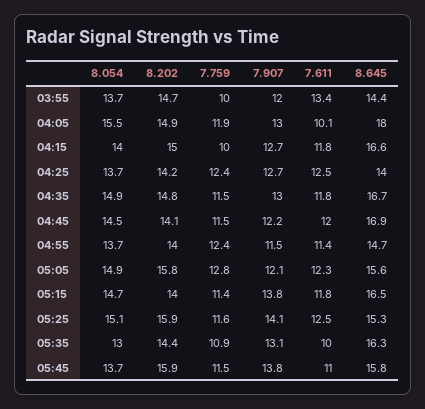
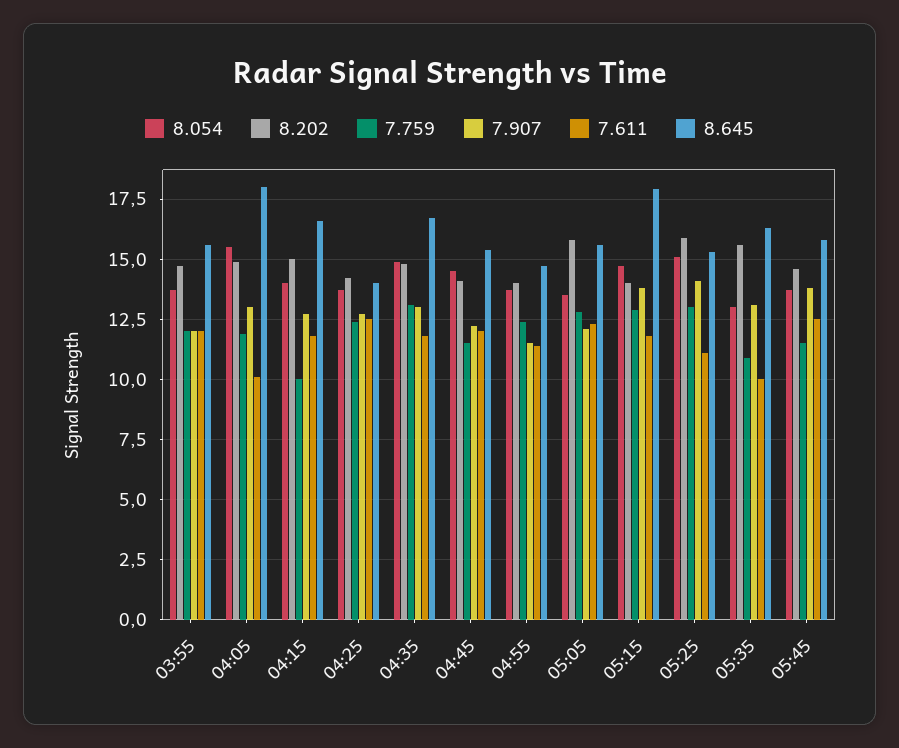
  {
    "8.054": {
      "03:55": 13.7,
      "04:05": 15.5,
      "04:15": 14,
      "04:25": 13.7,
      "04:35": 14.9,
      "04:45": 14.5,
      "04:55": 13.7,
-     "05:05": 14.9,
+     "05:05": 13.5,
      "05:15": 14.7,
      "05:25": 15.1,
      "05:35": 13,
      "05:45": 13.7
    },
    "8.202": {
      "03:55": 14.7,
      "04:05": 14.9,
      "04:15": 15,
      "04:25": 14.2,
      "04:35": 14.8,
      "04:45": 14.1,
      "04:55": 14,
      "05:05": 15.8,
      "05:15": 14,
      "05:25": 15.9,
-     "05:35": 14.4,
+     "05:35": 15.5,
-     "05:45": 15.9
+     "05:45": 14.5
    },
    "7.759": {
-     "03:55": 10,
+     "03:55": 12,
      "04:05": 11.9,
      "04:15": 10,
      "04:25": 12.4,
-     "04:35": 11.5,
+     "04:35": 13,
      "04:45": 11.5,
      "04:55": 12.4,
      "05:05": 12.8,
-     "05:15": 11.4,
+     "05:15": 13,
-     "05:25": 11.6,
+     "05:25": 13,
      "05:35": 10.9,
      "05:45": 11.5
    },
    "7.907": {
      "03:55": 12,
      "04:05": 13,
      "04:15": 12.7,
      "04:25": 12.7,
      "04:35": 13,
      "04:45": 12.2,
      "04:55": 11.5,
      "05:05": 12.1,
      "05:15": 13.8,
      "05:25": 14.1,
      "05:35": 13.1,
      "05:45": 13.8
    },
    "7.611": {
-     "03:55": 13.4,
+     "03:55": 12,
      "04:05": 10.1,
      "04:15": 11.8,
      "04:25": 12.5,
      "04:35": 11.8,
      "04:45": 12,
      "04:55": 11.4,
      "05:05": 12.3,
      "05:15": 11.8,
-     "05:25": 12.5,
+     "05:25": 11,
      "05:35": 10,
-     "05:45": 11
+     "05:45": 12.5
    },
    "8.645": {
-     "03:55": 14.4,
+     "03:55": 15.5,
      "04:05": 18,
      "04:15": 16.6,
      "04:25": 14,
      "04:35": 16.7,
-     "04:45": 16.9,
+     "04:45": 15.5,
      "04:55": 14.7,
      "05:05": 15.6,
-     "05:15": 16.5,
+     "05:15": 18,
      "05:25": 15.3,
      "05:35": 16.3,
      "05:45": 15.8
    }
  }

